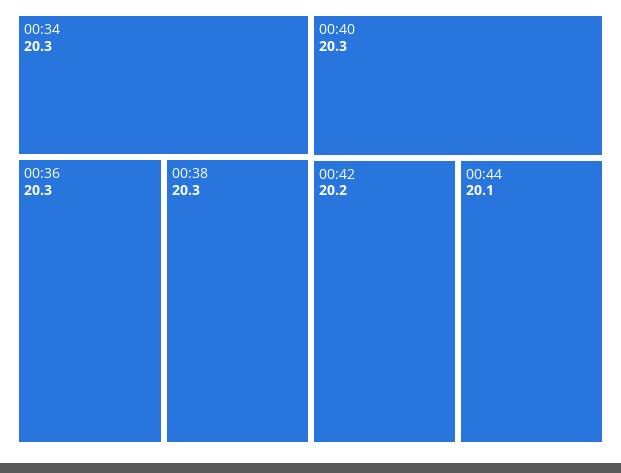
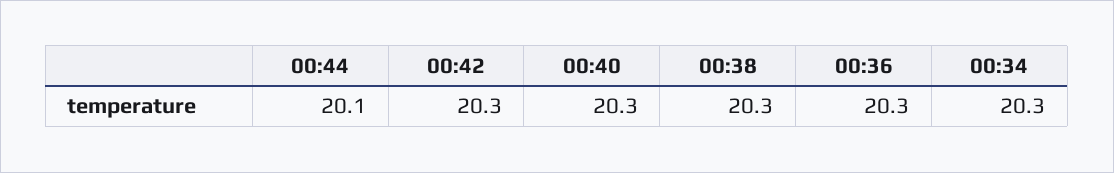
  {
    "00:34": 20.3,
    "00:36": 20.3,
    "00:38": 20.3,
    "00:40": 20.3,
-   "00:42": 20.2,
+   "00:42": 20.3,
    "00:44": 20.1
  }

